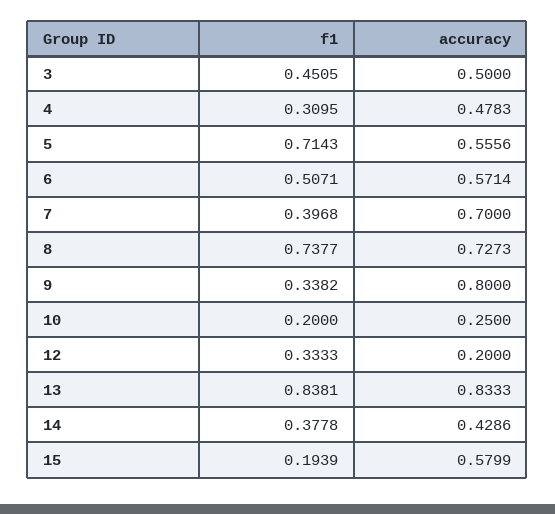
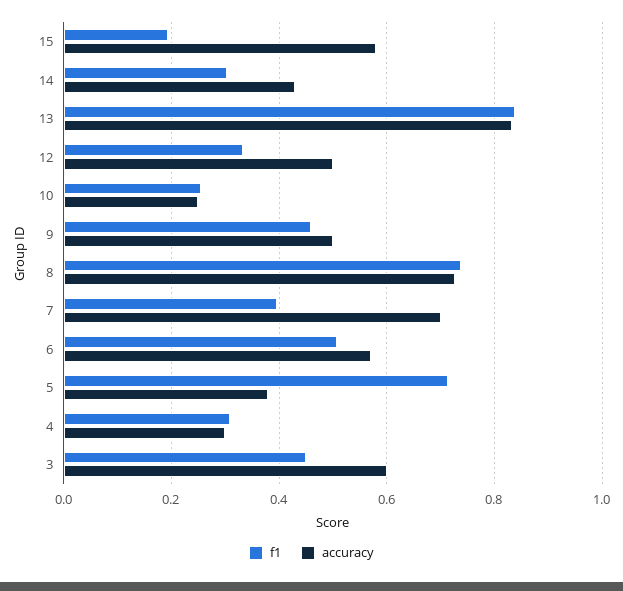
  {
    "f1": {
      "3": 0.4505,
      "4": 0.3095,
      "5": 0.7143,
      "6": 0.5071,
      "7": 0.3968,
      "8": 0.7377,
-     "9": 0.3382,
+     "9": 0.46,
-     "10": 0.2,
+     "10": 0.26,
      "12": 0.3333,
      "13": 0.8381,
-     "14": 0.3778,
+     "14": 0.3,
      "15": 0.1939
    },
    "accuracy": {
-     "3": 0.5,
+     "3": 0.6,
-     "4": 0.4783,
+     "4": 0.3,
-     "5": 0.5556,
+     "5": 0.38,
      "6": 0.5714,
      "7": 0.7,
      "8": 0.7273,
-     "9": 0.8,
+     "9": 0.5,
      "10": 0.25,
-     "12": 0.2,
+     "12": 0.5,
      "13": 0.8333,
      "14": 0.4286,
      "15": 0.5799
    }
  }

